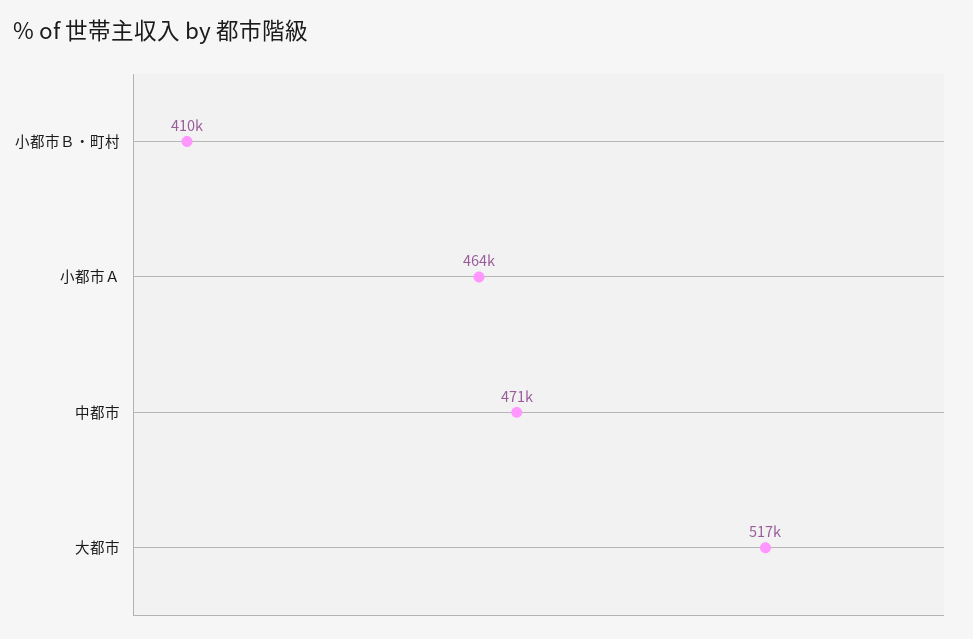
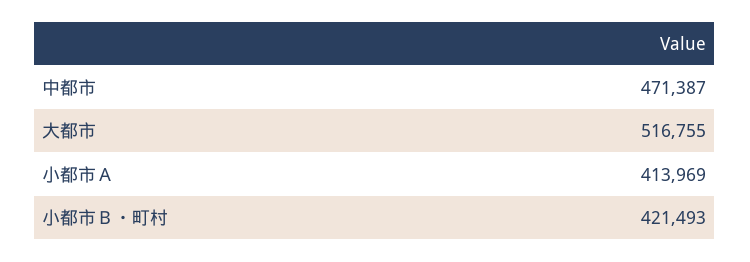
  {
-   "小都市Ｂ・町村": 410000,
+   "小都市Ｂ・町村": 421493,
-   "小都市Ａ": 464000,
+   "小都市Ａ": 413969,
    "中都市": 471387,
    "大都市": 516755
  }

